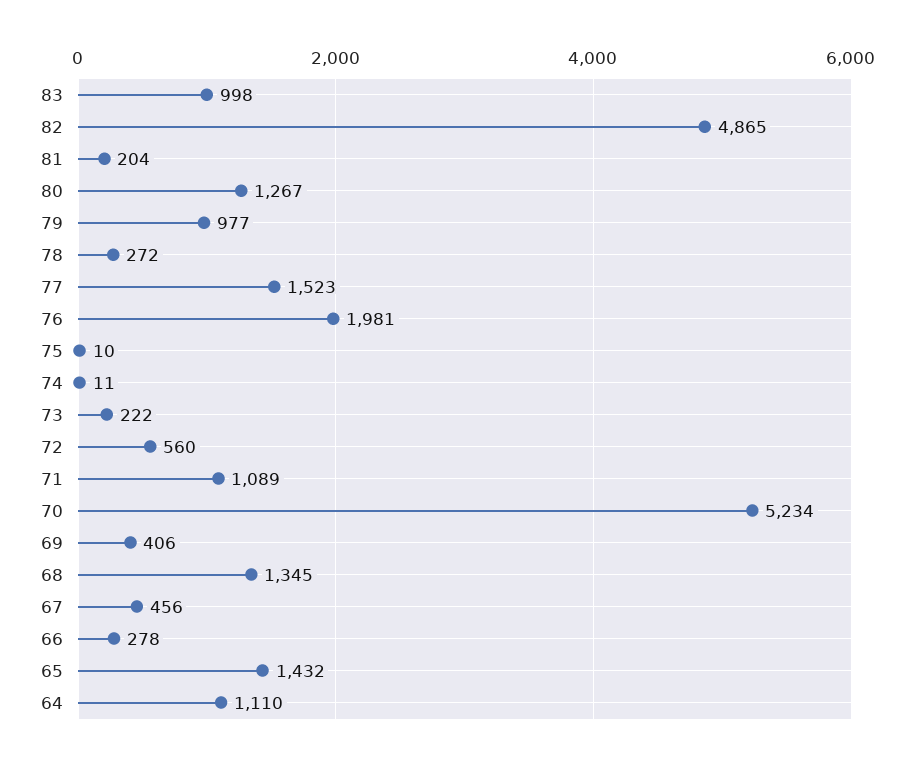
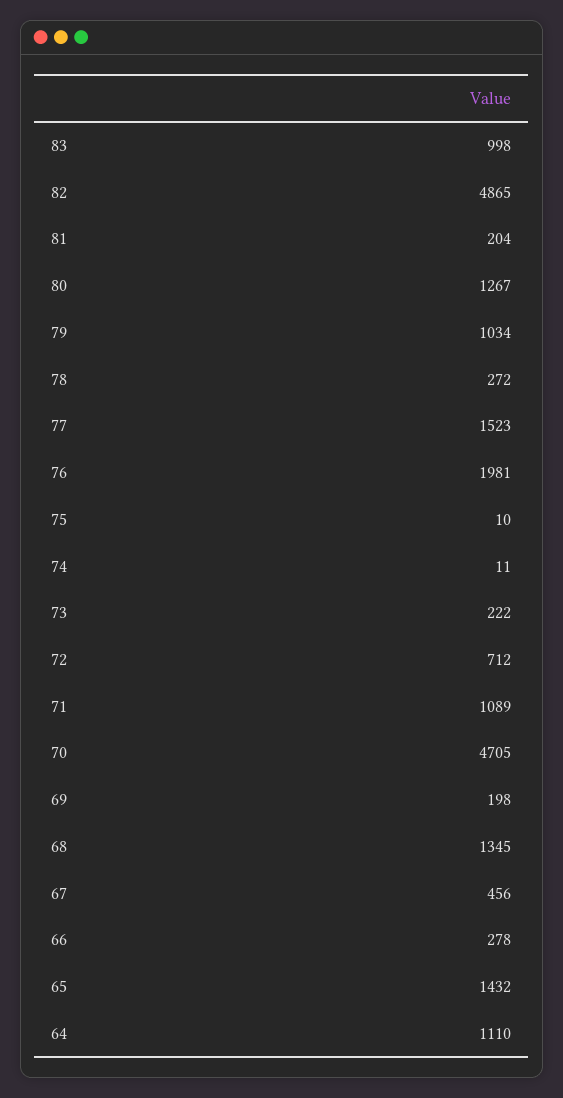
  {
    "83": 998,
    "82": 4865,
    "81": 204,
    "80": 1267,
-   "79": 977,
+   "79": 1034,
    "78": 272,
    "77": 1523,
    "76": 1981,
    "75": 10,
    "74": 11,
    "73": 222,
-   "72": 560,
+   "72": 712,
    "71": 1089,
-   "70": 5234,
+   "70": 4705,
-   "69": 406,
+   "69": 198,
    "68": 1345,
    "67": 456,
    "66": 278,
    "65": 1432,
    "64": 1110
  }

